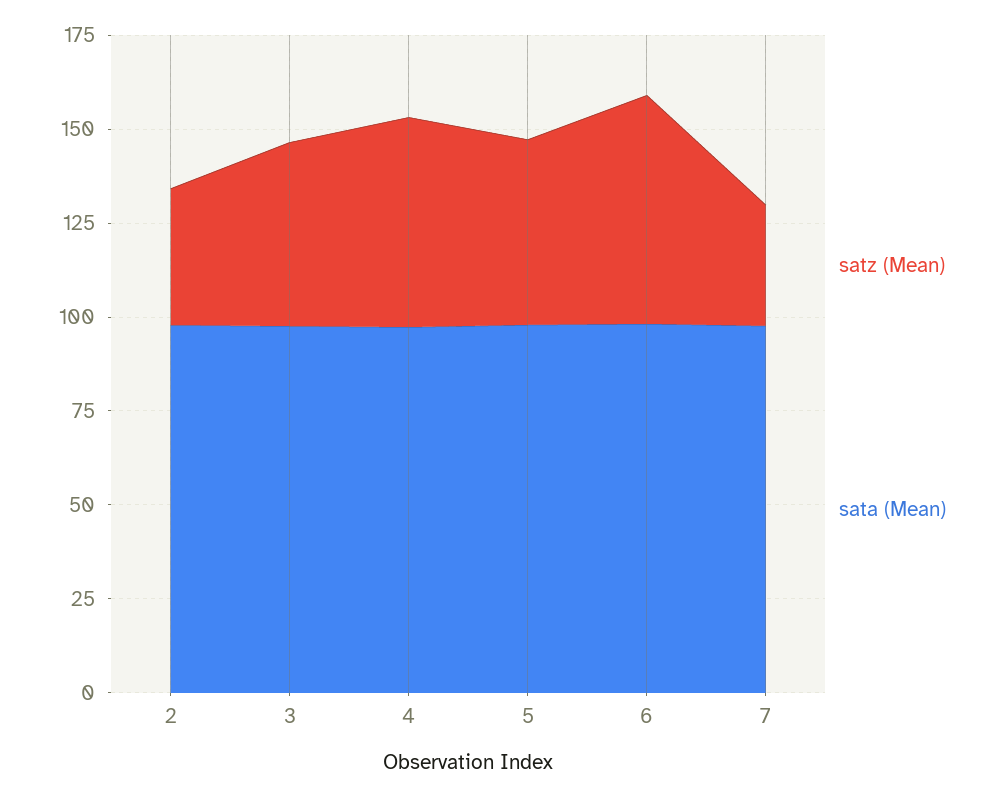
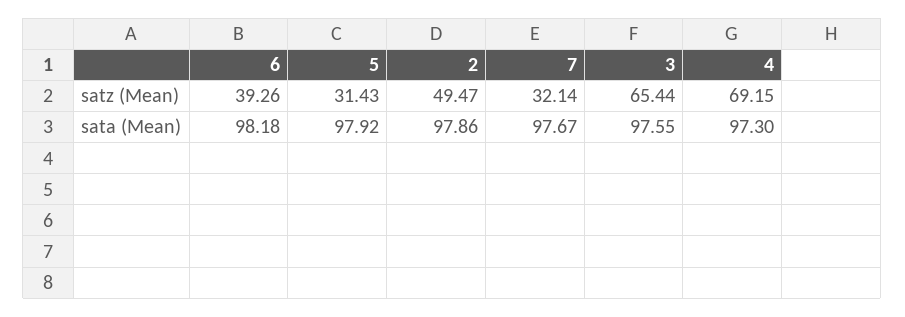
  {
    "satz (Mean)": {
-     "2": 35,
+     "2": 49.47,
-     "3": 50,
+     "3": 65.44,
-     "4": 55,
+     "4": 69.15,
-     "5": 50,
+     "5": 31.43,
-     "6": 60,
+     "6": 39.26,
      "7": 32.14
    },
    "sata (Mean)": {
      "2": 97.86,
      "3": 97.55,
      "4": 97.3,
      "5": 97.92,
      "6": 98.18,
      "7": 97.67
    }
  }

